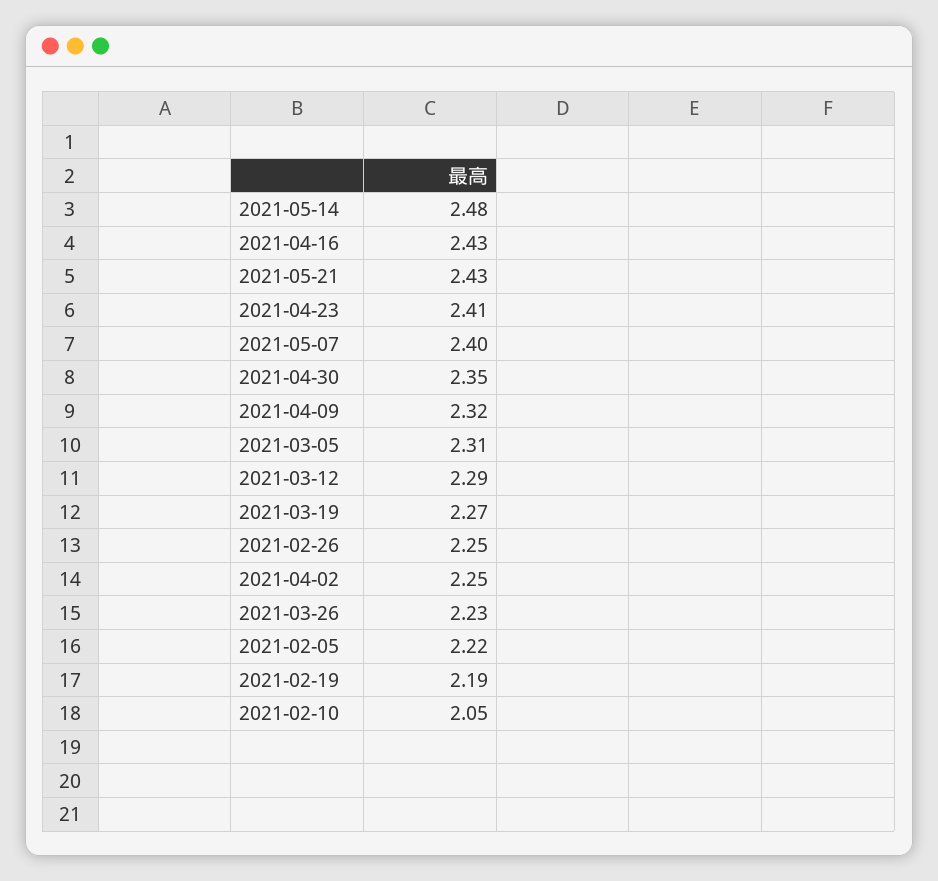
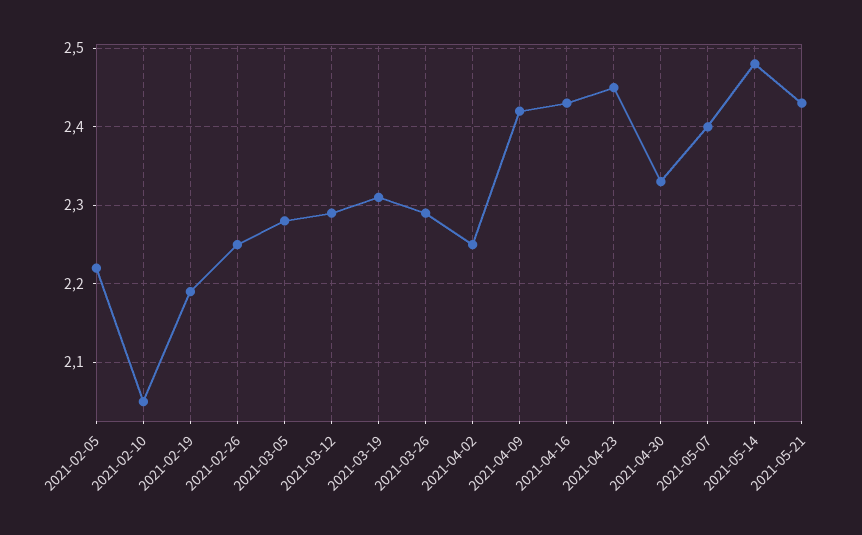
  {
    "2021-05-14": 2.48,
    "2021-04-16": 2.43,
    "2021-05-21": 2.43,
-   "2021-04-23": 2.41,
+   "2021-04-23": 2.45,
    "2021-05-07": 2.4,
-   "2021-04-30": 2.35,
+   "2021-04-30": 2.33,
-   "2021-04-09": 2.32,
+   "2021-04-09": 2.42,
-   "2021-03-05": 2.31,
+   "2021-03-05": 2.28,
    "2021-03-12": 2.29,
-   "2021-03-19": 2.27,
+   "2021-03-19": 2.31,
    "2021-02-26": 2.25,
    "2021-04-02": 2.25,
-   "2021-03-26": 2.23,
+   "2021-03-26": 2.29,
    "2021-02-05": 2.22,
    "2021-02-19": 2.19,
    "2021-02-10": 2.05
  }

